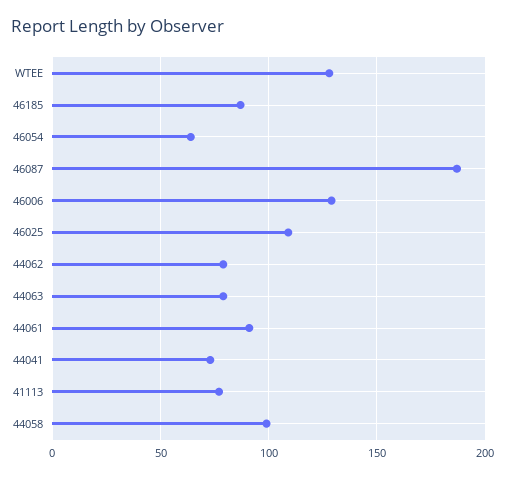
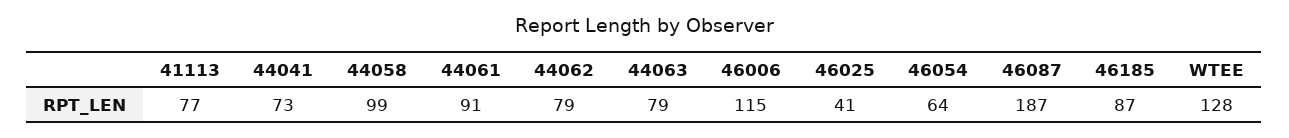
  {
    "WTEE": 128,
    "46185": 87,
    "46054": 64,
    "46087": 187,
-   "46006": 130,
+   "46006": 115,
-   "46025": 110,
+   "46025": 41,
    "44062": 79,
    "44063": 79,
    "44061": 91,
    "44041": 73,
    "41113": 77,
    "44058": 99
  }

